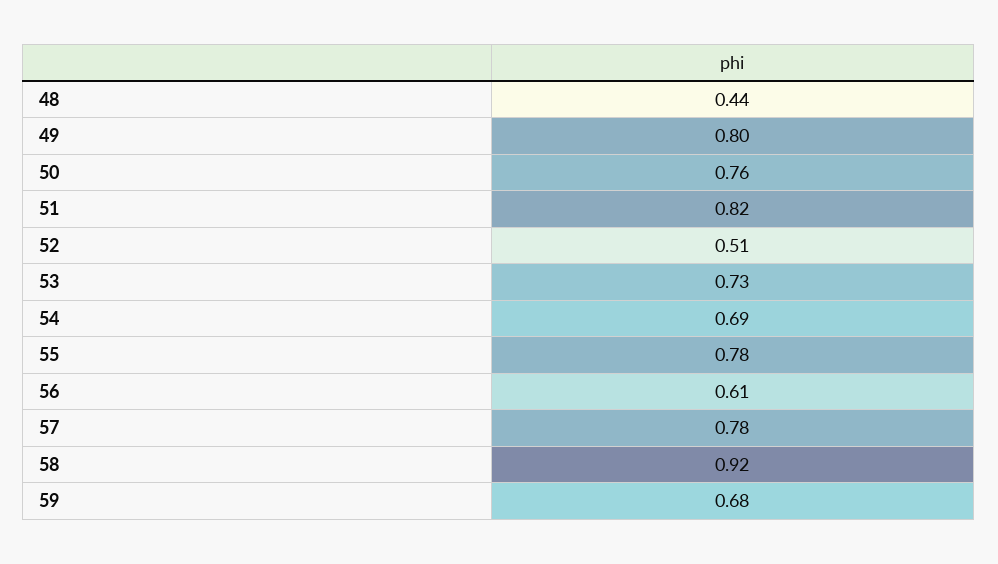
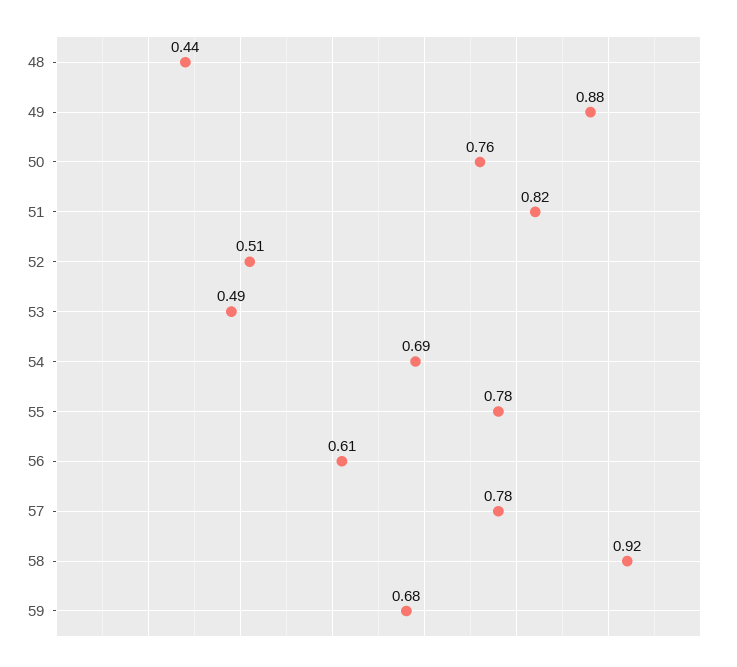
  {
    "48": 0.44,
-   "49": 0.8,
+   "49": 0.88,
    "50": 0.76,
    "51": 0.82,
    "52": 0.51,
-   "53": 0.73,
+   "53": 0.49,
    "54": 0.69,
    "55": 0.78,
    "56": 0.61,
    "57": 0.78,
    "58": 0.92,
    "59": 0.68
  }

